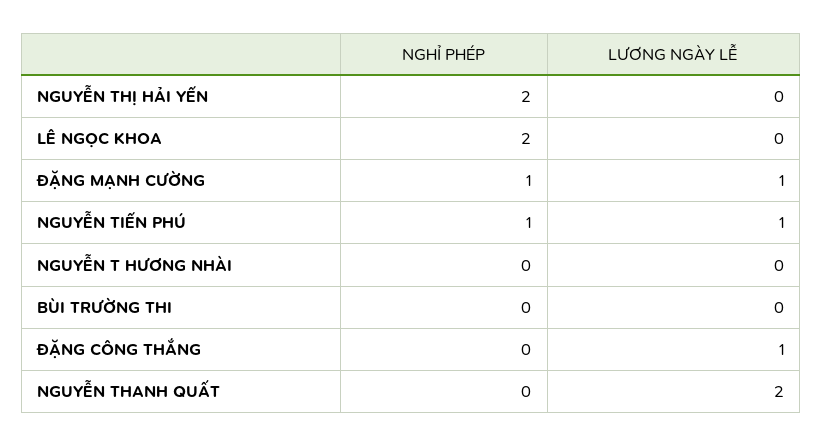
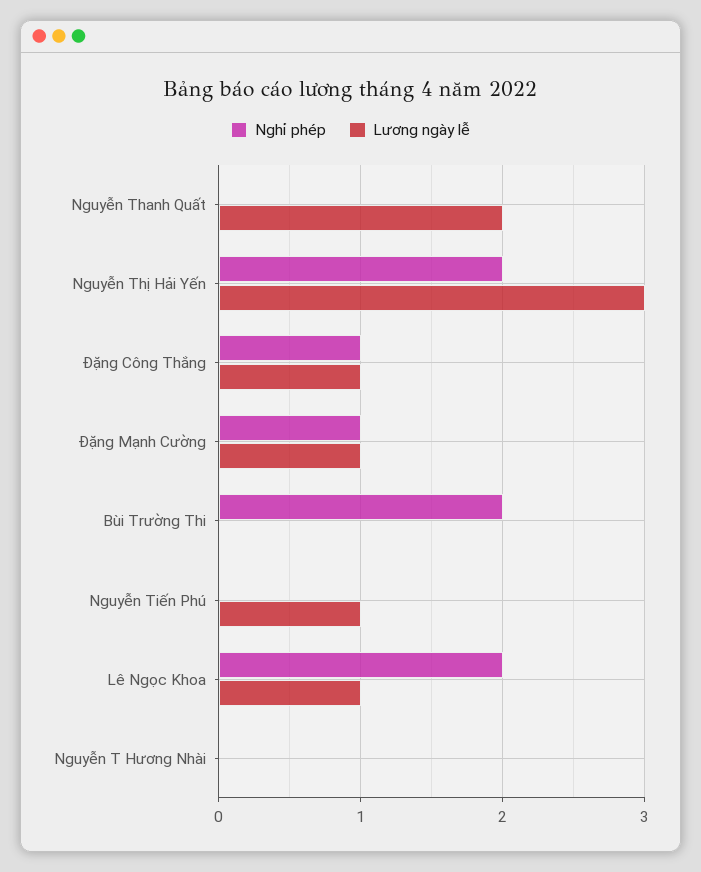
  {
    "NGHỈ PHÉP": {
      "NGUYỄN THỊ HẢI YẾN": 2,
      "LÊ NGỌC KHOA": 2,
      "ĐẶNG MẠNH CƯỜNG": 1,
-     "NGUYỄN TIẾN PHÚ": 1,
+     "NGUYỄN TIẾN PHÚ": 0,
      "NGUYỄN T HƯƠNG NHÀI": 0,
-     "BÙI TRƯỜNG THI": 0,
+     "BÙI TRƯỜNG THI": 2,
-     "ĐẶNG CÔNG THẮNG": 0,
+     "ĐẶNG CÔNG THẮNG": 1,
      "NGUYỄN THANH QUẤT": 0
    },
    "LƯƠNG NGÀY LỄ": {
-     "NGUYỄN THỊ HẢI YẾN": 0,
+     "NGUYỄN THỊ HẢI YẾN": 3,
-     "LÊ NGỌC KHOA": 0,
+     "LÊ NGỌC KHOA": 1,
      "ĐẶNG MẠNH CƯỜNG": 1,
      "NGUYỄN TIẾN PHÚ": 1,
      "NGUYỄN T HƯƠNG NHÀI": 0,
      "BÙI TRƯỜNG THI": 0,
      "ĐẶNG CÔNG THẮNG": 1,
      "NGUYỄN THANH QUẤT": 2
    }
  }

